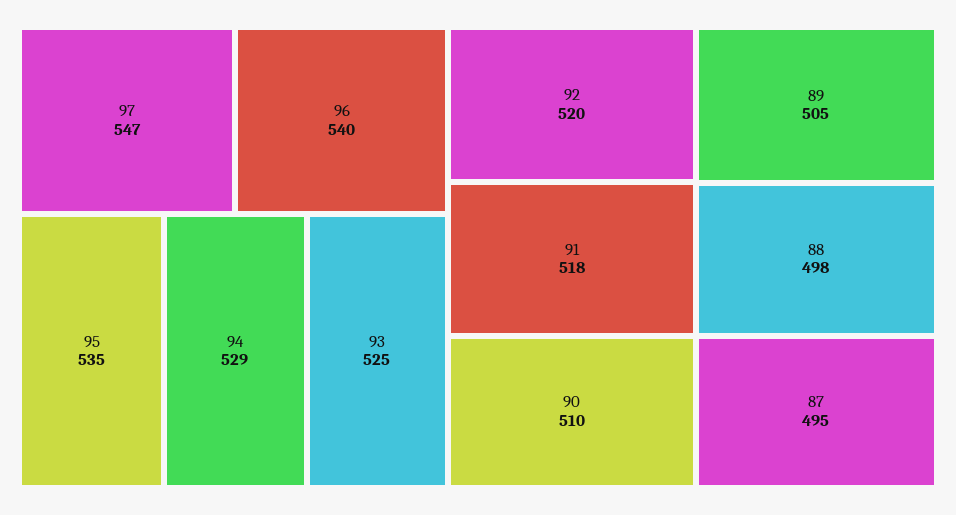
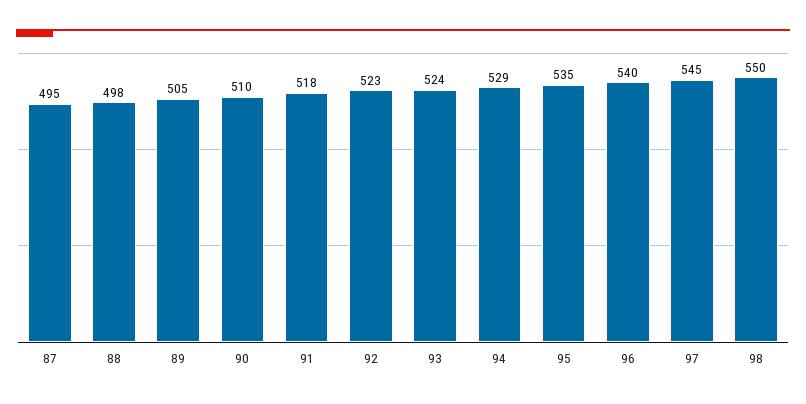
  {
-   "97": 547,
+   "97": 545,
    "96": 540,
    "95": 535,
    "94": 529,
-   "93": 525,
+   "93": 524,
-   "92": 520,
+   "92": 523,
    "91": 518,
    "90": 510,
    "89": 505,
    "88": 498,
-   "87": 495
+   "87": 495,
+   "98": 550
  }

